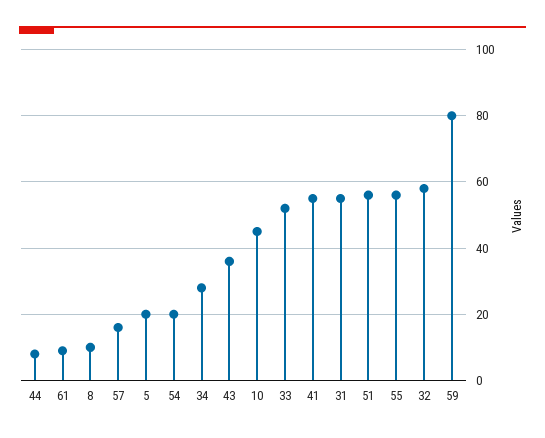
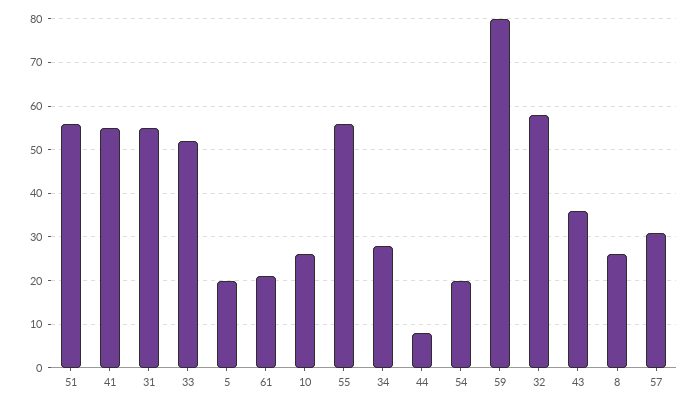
  {
    "44": 10,
-   "61": 10,
+   "61": 20,
-   "8": 10,
+   "8": 25,
-   "57": 15,
+   "57": 30,
    "5": 20,
    "54": 20,
    "34": 30,
    "43": 35,
-   "10": 45,
+   "10": 25,
    "33": 50,
    "41": 55,
    "31": 55,
    "51": 55,
    "55": 55,
    "32": 60,
    "59": 80
  }

